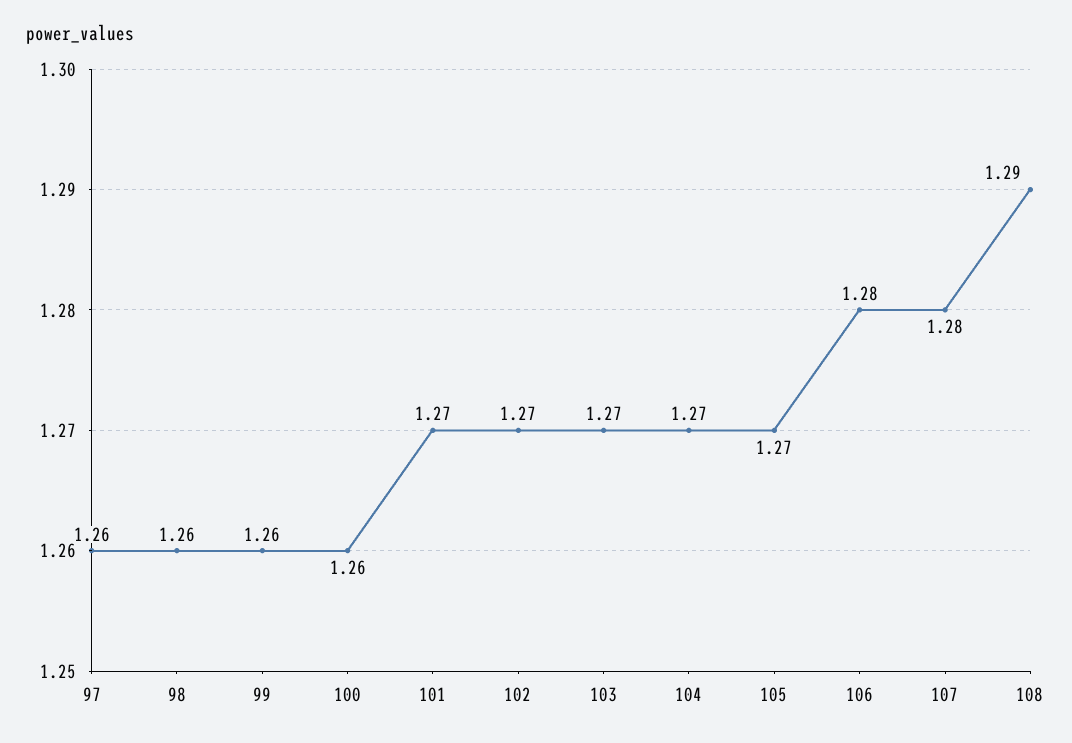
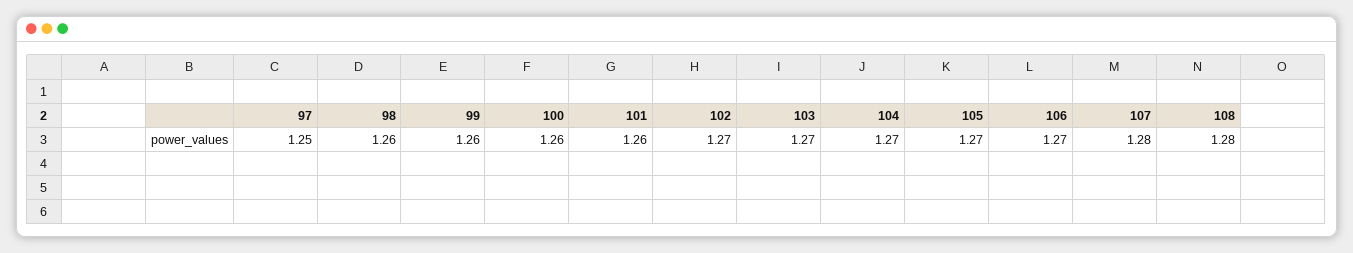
  {
-   "97": 1.26,
+   "97": 1.25,
    "98": 1.26,
    "99": 1.26,
    "100": 1.26,
-   "101": 1.27,
+   "101": 1.26,
    "102": 1.27,
    "103": 1.27,
    "104": 1.27,
    "105": 1.27,
-   "106": 1.28,
+   "106": 1.27,
    "107": 1.28,
-   "108": 1.29
+   "108": 1.28
  }

